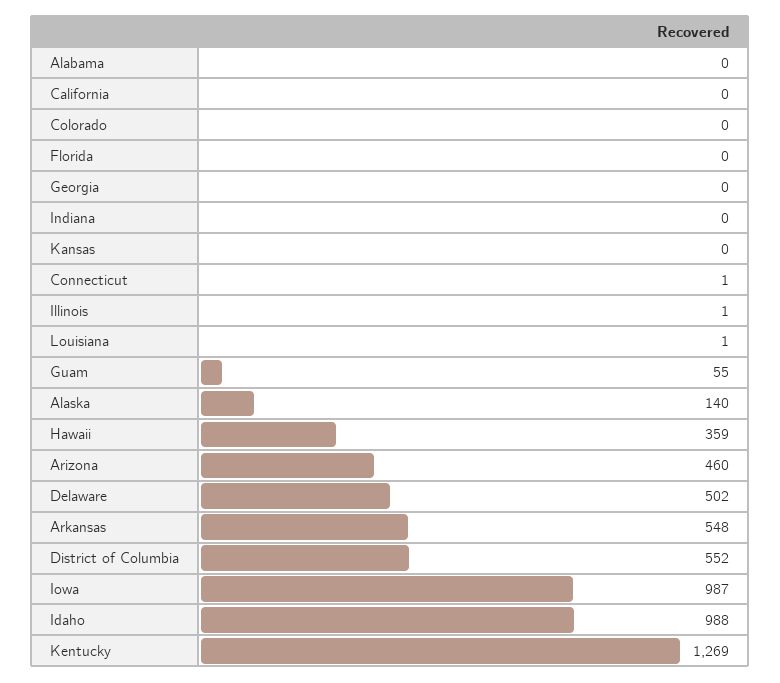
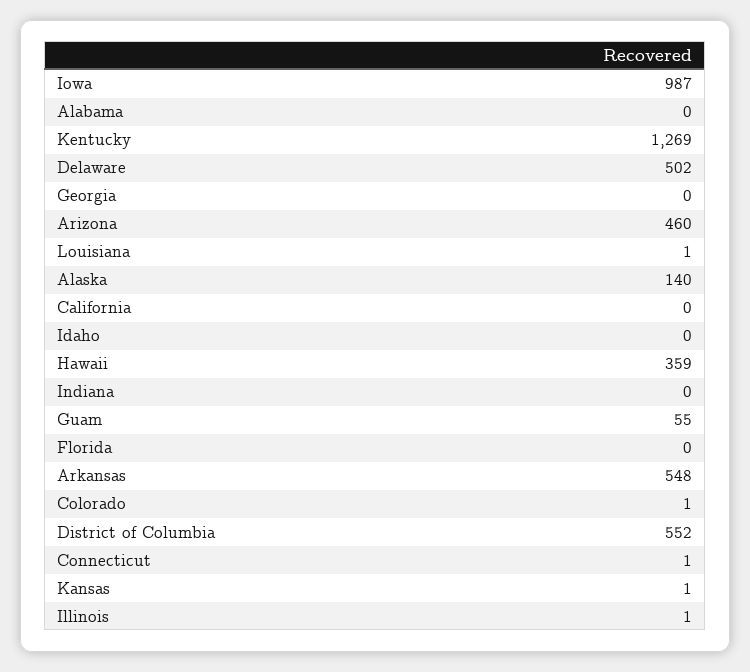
  {
    "Alabama": 0,
    "California": 0,
-   "Colorado": 0,
+   "Colorado": 1,
    "Florida": 0,
    "Georgia": 0,
    "Indiana": 0,
-   "Kansas": 0,
+   "Kansas": 1,
    "Connecticut": 1,
    "Illinois": 1,
    "Louisiana": 1,
    "Guam": 55,
    "Alaska": 140,
    "Hawaii": 359,
    "Arizona": 460,
    "Delaware": 502,
    "Arkansas": 548,
    "District of Columbia": 552,
    "Iowa": 987,
-   "Idaho": 988,
+   "Idaho": 0,
    "Kentucky": 1269
  }

